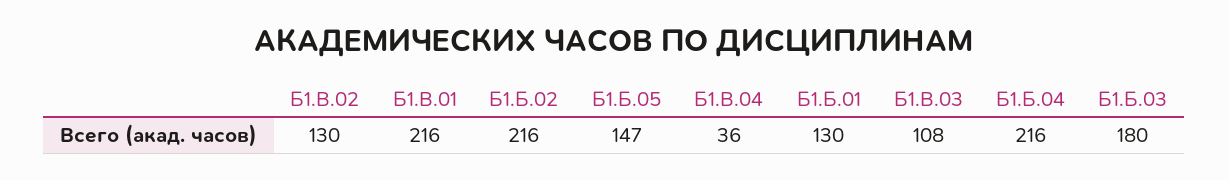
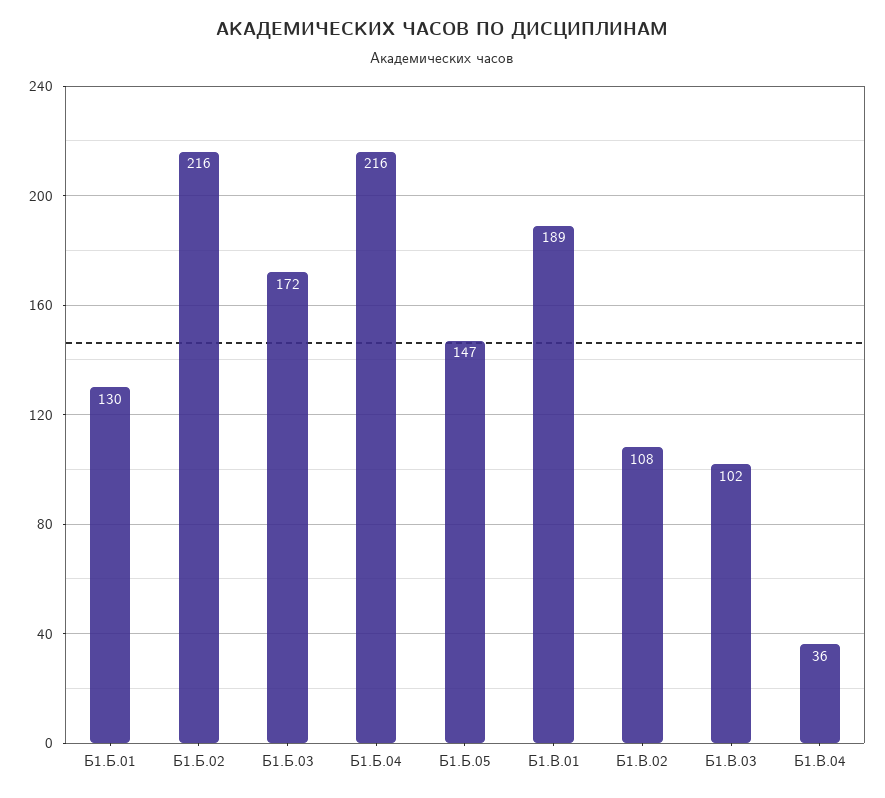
  {
-   "Б1.В.02": 130,
+   "Б1.В.02": 108,
-   "Б1.В.01": 216,
+   "Б1.В.01": 189,
    "Б1.Б.02": 216,
    "Б1.Б.05": 147,
    "Б1.В.04": 36,
    "Б1.Б.01": 130,
-   "Б1.В.03": 108,
+   "Б1.В.03": 102,
    "Б1.Б.04": 216,
-   "Б1.Б.03": 180
+   "Б1.Б.03": 172
  }

